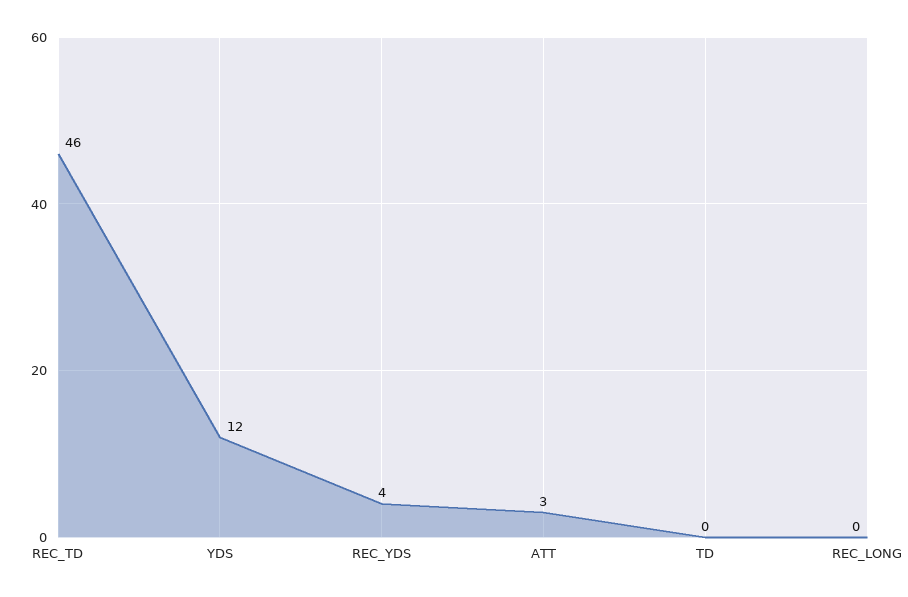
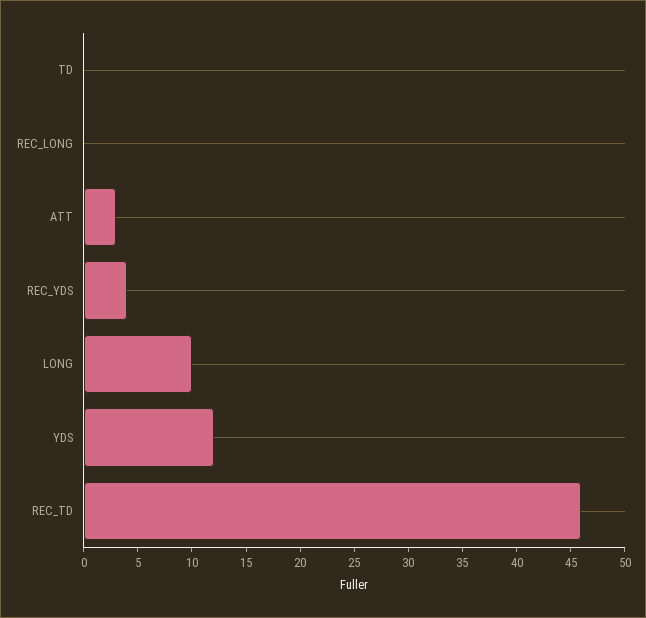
  {
    "REC_TD": 46,
    "YDS": 12,
    "REC_YDS": 4,
    "ATT": 3,
    "TD": 0,
-   "REC_LONG": 0
+   "REC_LONG": 0,
+   "LONG": 10
  }

